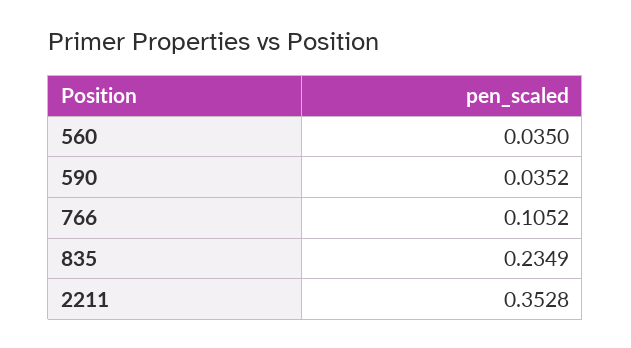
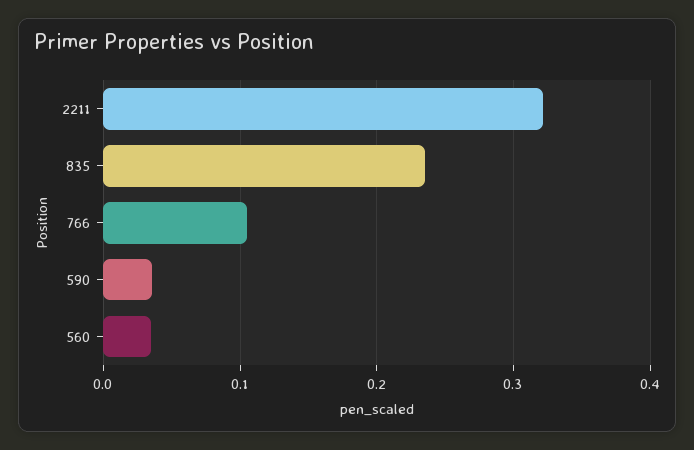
  {
    "560": 0.035,
    "590": 0.0352,
    "766": 0.1052,
    "835": 0.2349,
-   "2211": 0.3528
+   "2211": 0.32
  }

